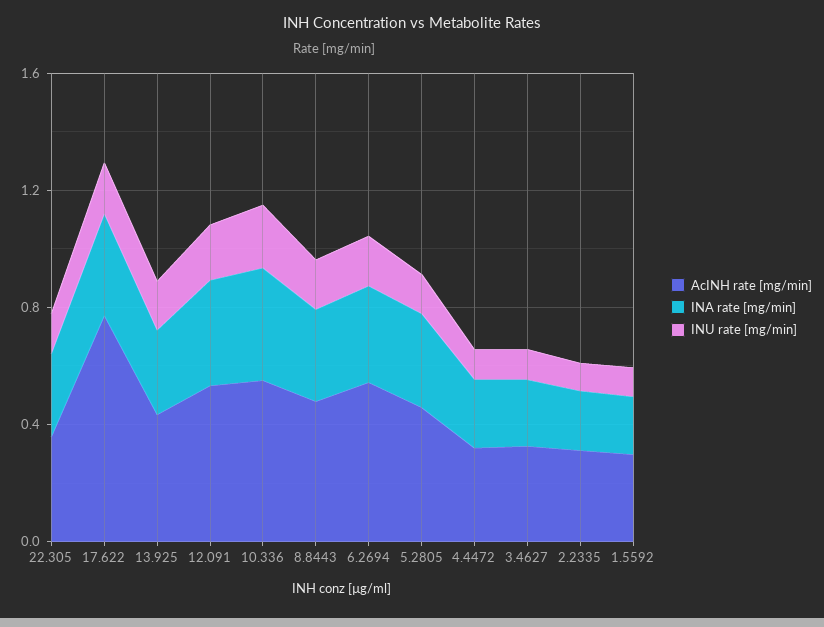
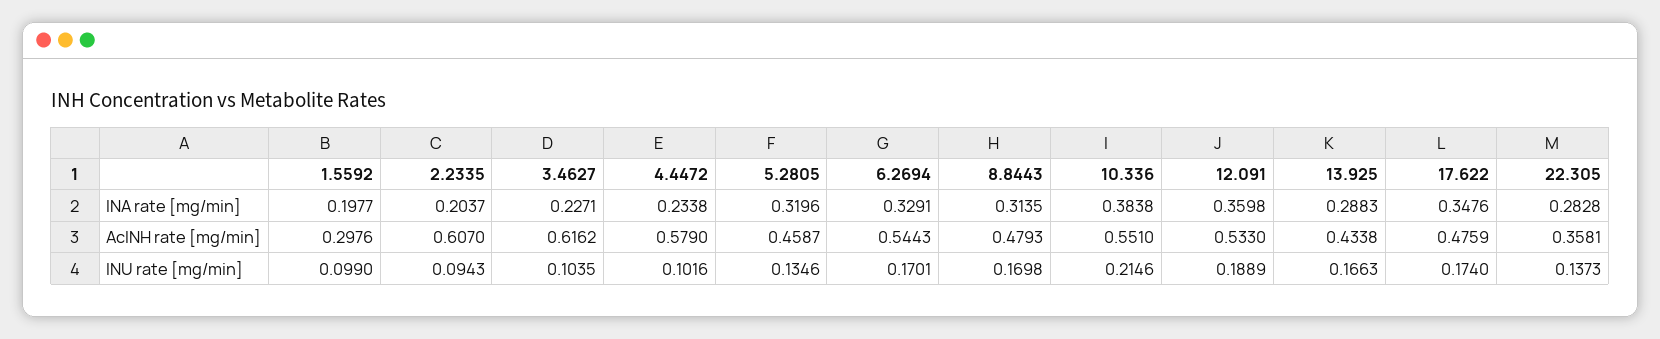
  {
    "AcINH rate [mg/min]": {
      "22.305": 0.3581,
-     "17.622": 0.8,
+     "17.622": 0.4759,
      "13.925": 0.4338,
      "12.091": 0.533,
      "10.336": 0.551,
      "8.8443": 0.4793,
      "6.2694": 0.5443,
      "5.2805": 0.4587,
-     "4.4472": 0.3,
+     "4.4472": 0.579,
-     "3.4627": 0.3,
+     "3.4627": 0.6162,
-     "2.2335": 0.3,
+     "2.2335": 0.607,
      "1.5592": 0.2976
    },
    "INA rate [mg/min]": {
      "22.305": 0.2828,
      "17.622": 0.3476,
      "13.925": 0.2883,
      "12.091": 0.3598,
      "10.336": 0.3838,
      "8.8443": 0.3135,
      "6.2694": 0.3291,
      "5.2805": 0.3196,
      "4.4472": 0.2338,
      "3.4627": 0.2271,
      "2.2335": 0.2037,
      "1.5592": 0.1977
    },
    "INU rate [mg/min]": {
      "22.305": 0.1373,
      "17.622": 0.174,
      "13.925": 0.1663,
      "12.091": 0.1889,
      "10.336": 0.2146,
      "8.8443": 0.1698,
      "6.2694": 0.1701,
      "5.2805": 0.1346,
      "4.4472": 0.1016,
      "3.4627": 0.1035,
      "2.2335": 0.0943,
      "1.5592": 0.099
    }
  }

